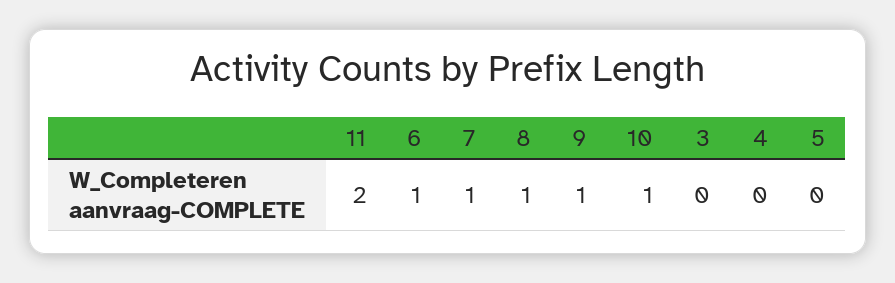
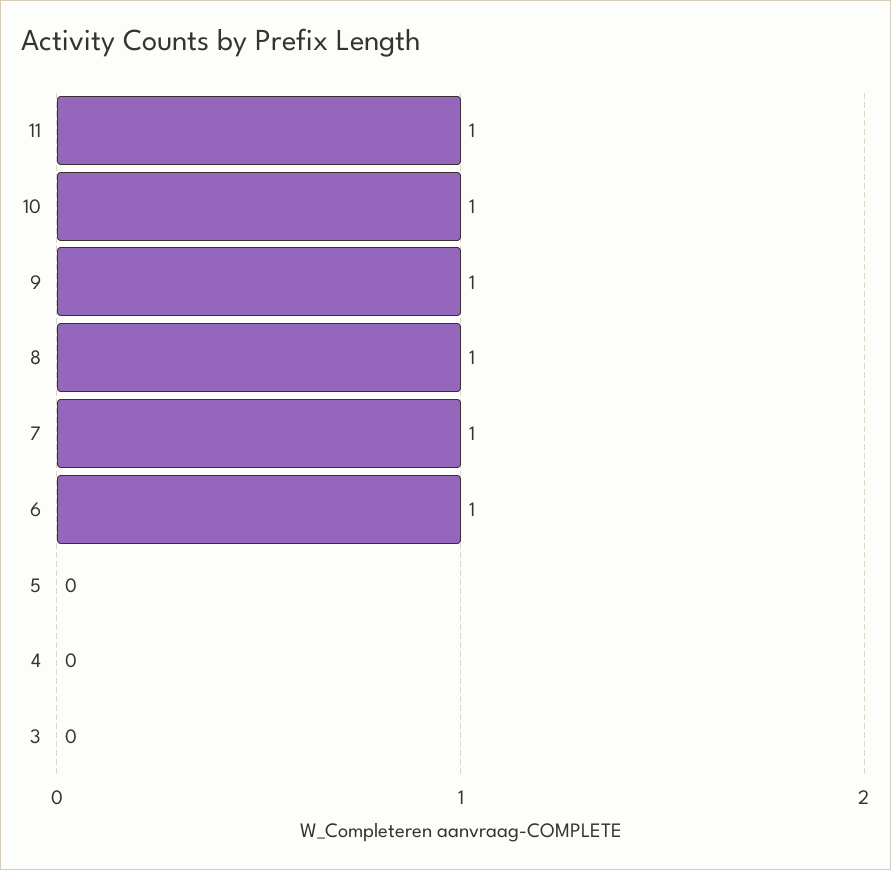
  {
-   "11": 2,
+   "11": 1,
    "6": 1,
    "7": 1,
    "8": 1,
    "9": 1,
    "10": 1,
    "3": 0,
    "4": 0,
    "5": 0
  }

